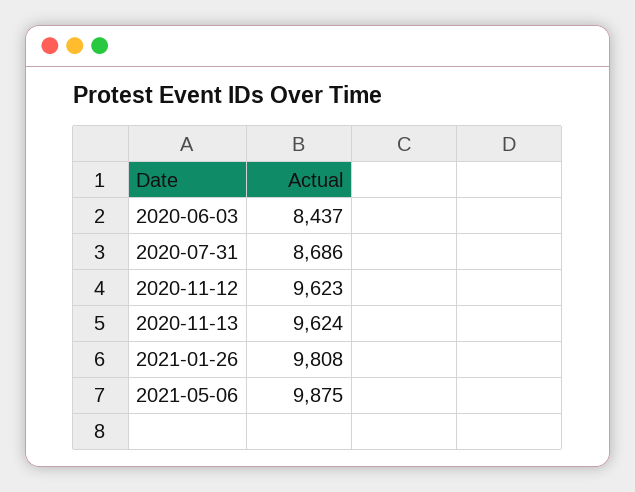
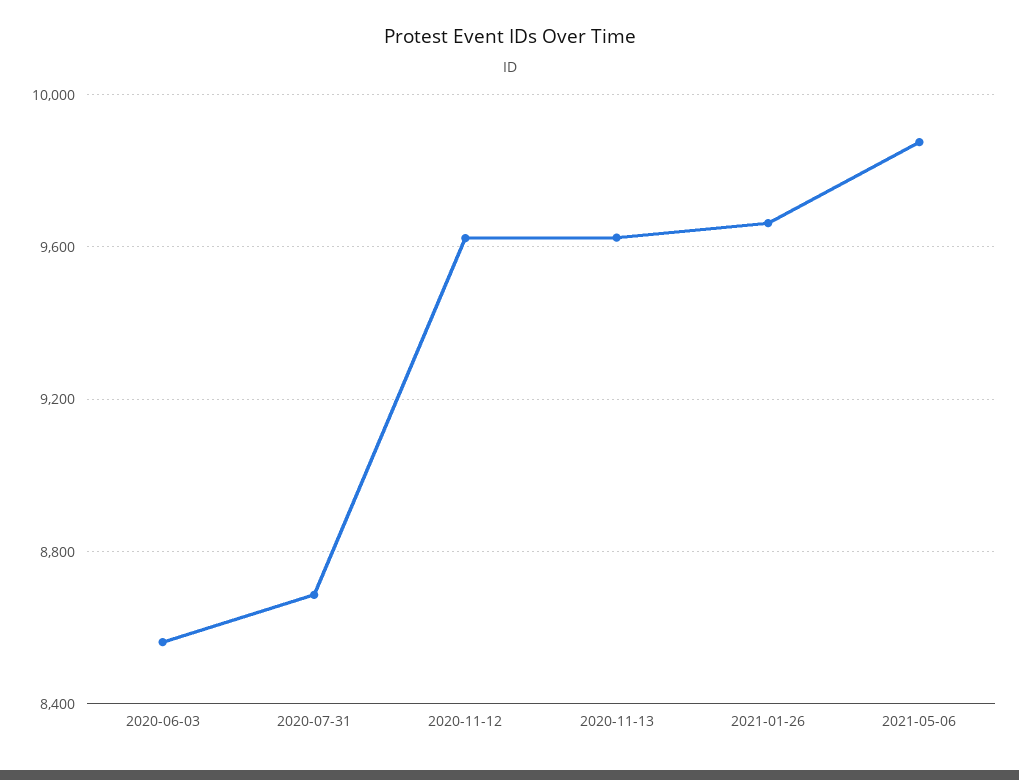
  {
-   "2020-06-03": 8437,
+   "2020-06-03": 8550,
    "2020-07-31": 8686,
    "2020-11-12": 9623,
    "2020-11-13": 9624,
-   "2021-01-26": 9808,
+   "2021-01-26": 9650,
    "2021-05-06": 9875
  }

